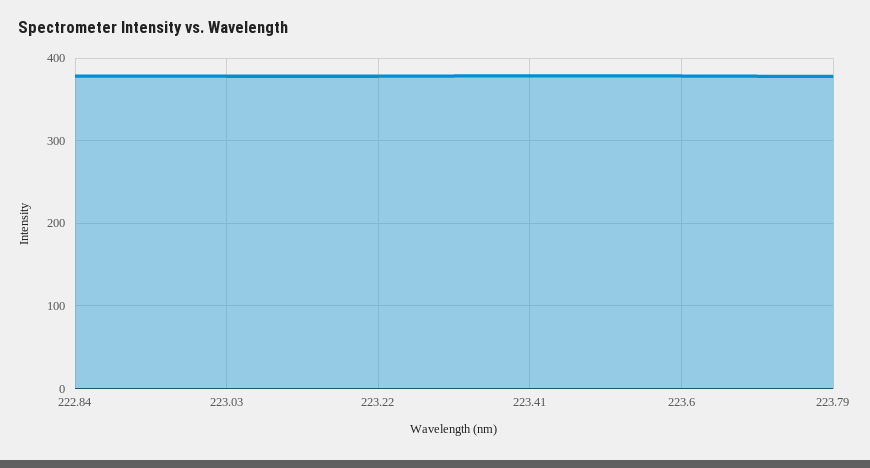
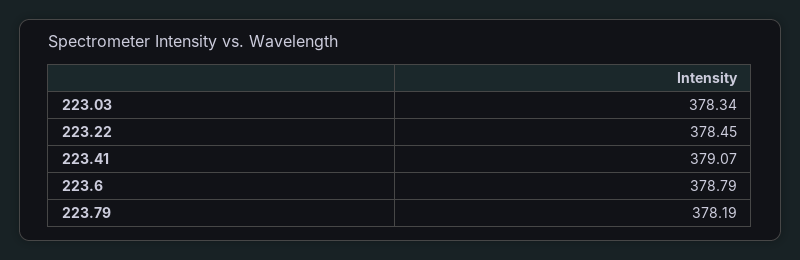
  {
-   "222.84": 380,
    "223.03": 378.34,
    "223.22": 378.45,
    "223.41": 379.07,
    "223.6": 378.79,
    "223.79": 378.19
  }

